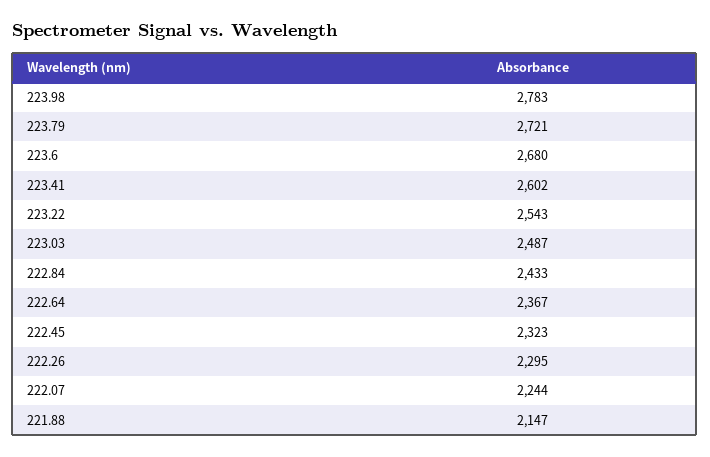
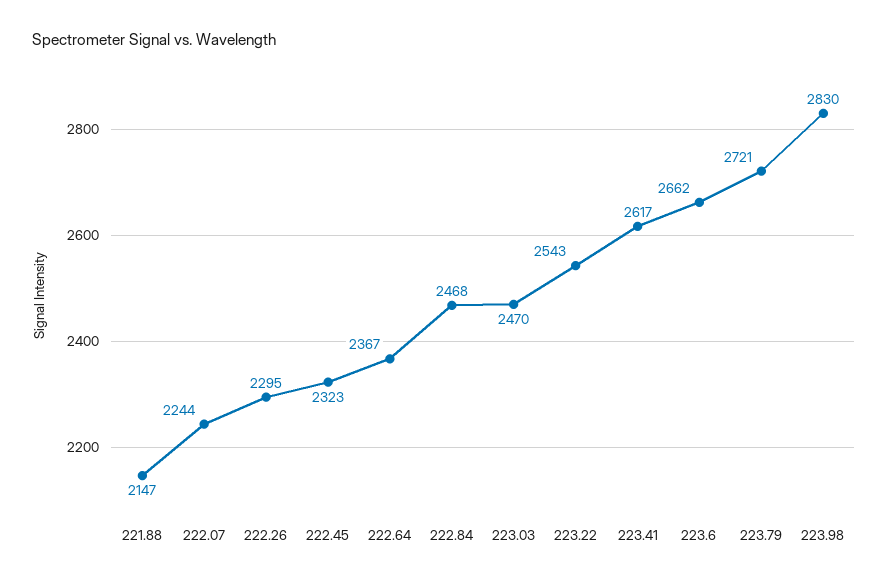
  {
-   "223.98": 2783,
+   "223.98": 2830,
    "223.79": 2721,
-   "223.6": 2680,
+   "223.6": 2662,
-   "223.41": 2602,
+   "223.41": 2617,
    "223.22": 2543,
-   "223.03": 2487,
+   "223.03": 2470,
-   "222.84": 2433,
+   "222.84": 2468,
    "222.64": 2367,
    "222.45": 2323,
    "222.26": 2295,
    "222.07": 2244,
    "221.88": 2147
  }

